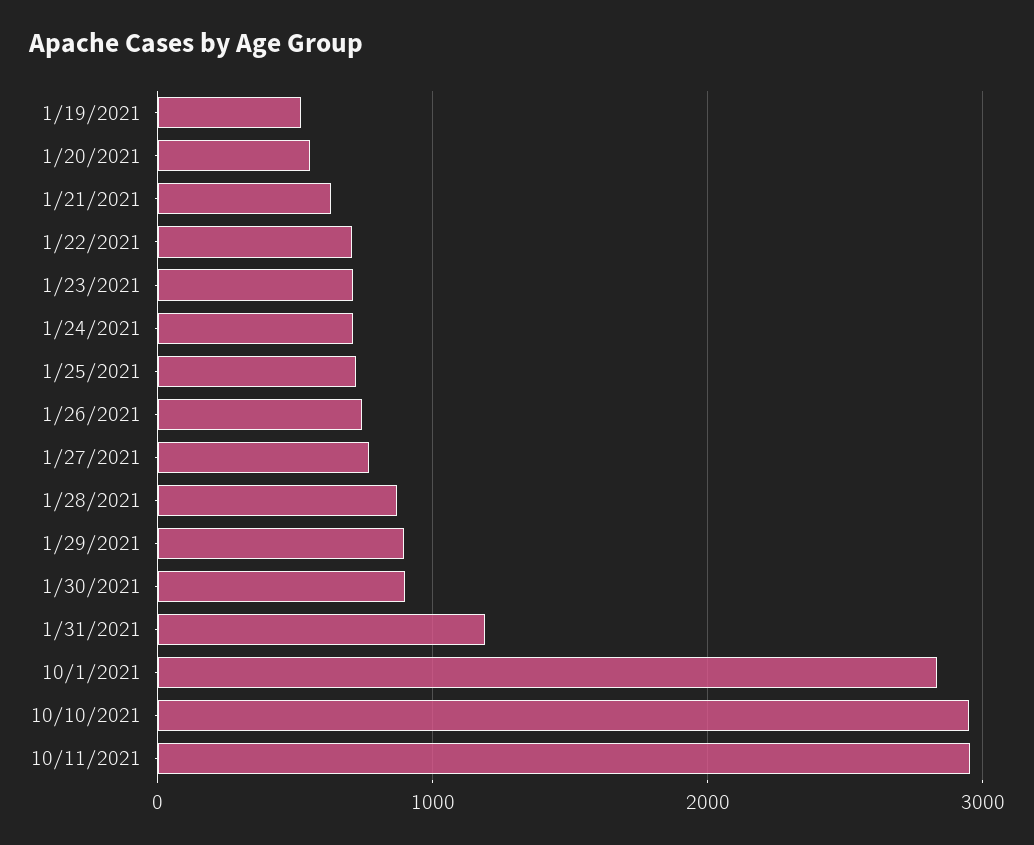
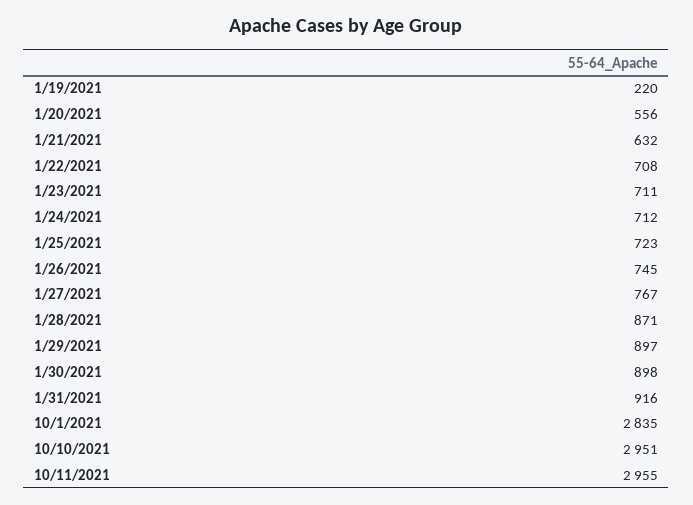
  {
-   "1/19/2021": 500,
+   "1/19/2021": 220,
    "1/20/2021": 556,
    "1/21/2021": 632,
    "1/22/2021": 708,
    "1/23/2021": 711,
    "1/24/2021": 712,
    "1/25/2021": 723,
    "1/26/2021": 745,
    "1/27/2021": 767,
    "1/28/2021": 871,
    "1/29/2021": 897,
    "1/30/2021": 898,
-   "1/31/2021": 1200,
+   "1/31/2021": 916,
    "10/1/2021": 2835,
    "10/10/2021": 2951,
    "10/11/2021": 2955
  }

